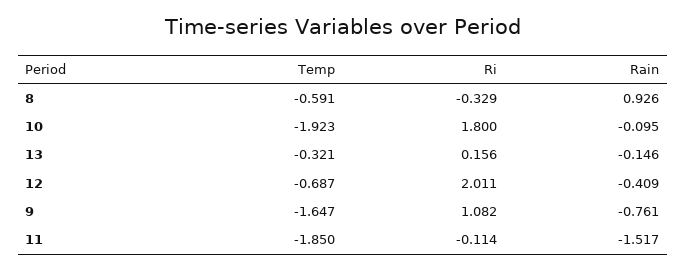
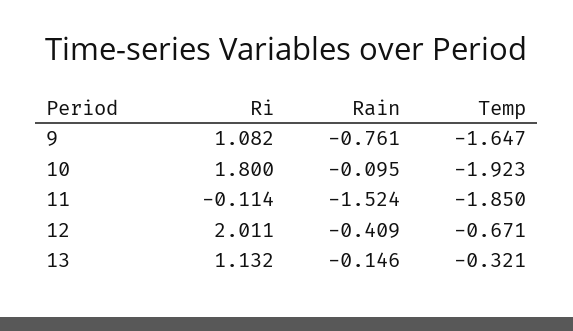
  {
    "Temp": {
-     "8": -0.591,
      "10": -1.923,
      "13": -0.321,
-     "12": -0.687,
+     "12": -0.671,
      "9": -1.647,
      "11": -1.85
    },
    "Ri": {
-     "8": -0.329,
      "10": 1.8,
-     "13": 0.156,
+     "13": 1.132,
      "12": 2.011,
      "9": 1.082,
      "11": -0.114
    },
    "Rain": {
-     "8": 0.926,
      "10": -0.095,
      "13": -0.146,
      "12": -0.409,
      "9": -0.761,
-     "11": -1.517
+     "11": -1.524
    }
  }

